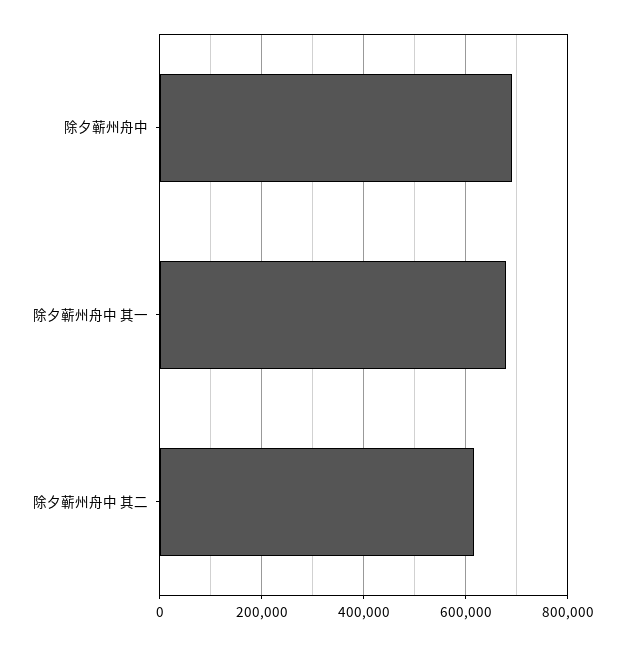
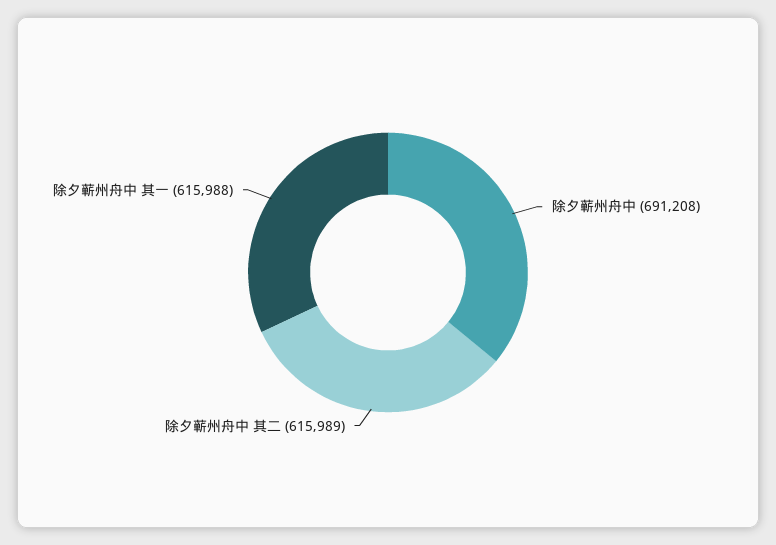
  {
    "除夕蕲州舟中": 691208,
-   "除夕蕲州舟中 其一": 680000,
+   "除夕蕲州舟中 其一": 615988,
    "除夕蕲州舟中 其二": 615989
  }

